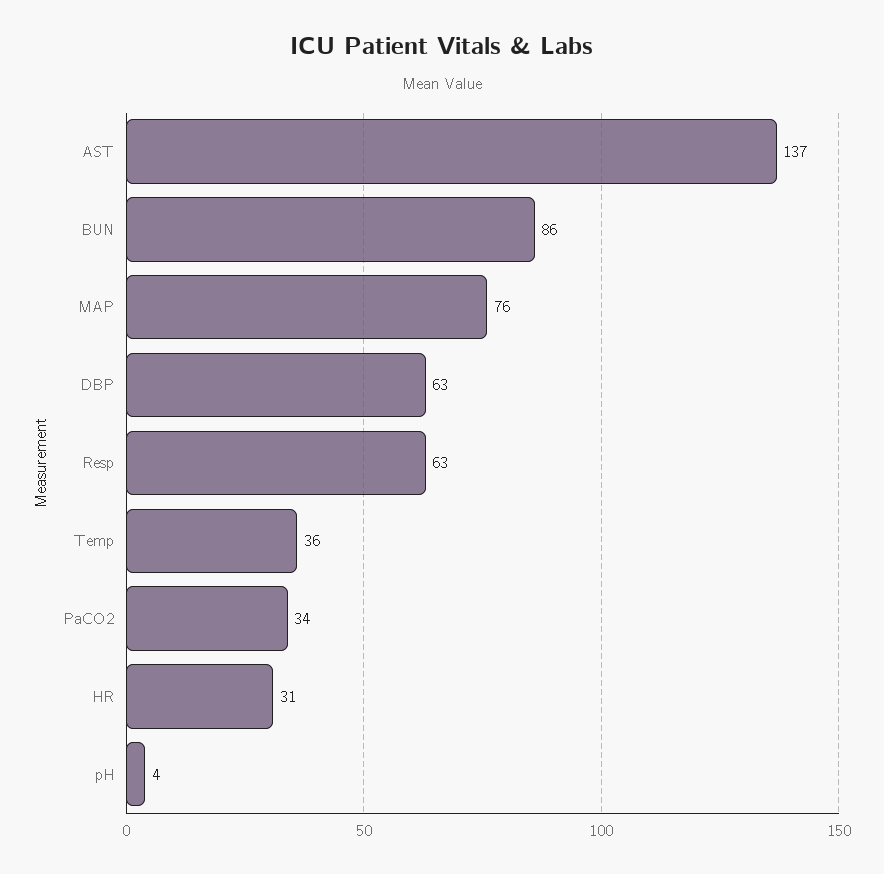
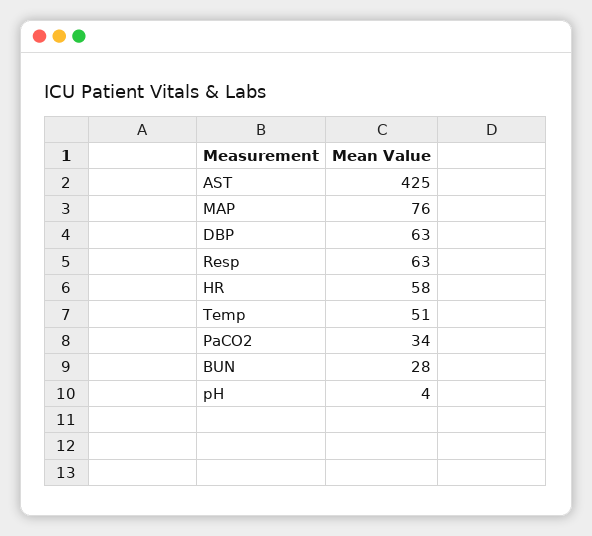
  {
-   "AST": 137,
+   "AST": 425,
-   "BUN": 86,
+   "BUN": 28,
    "MAP": 76,
    "DBP": 63,
    "Resp": 63,
-   "Temp": 36,
+   "Temp": 51,
    "PaCO2": 34,
-   "HR": 31,
+   "HR": 58,
    "pH": 4
  }

